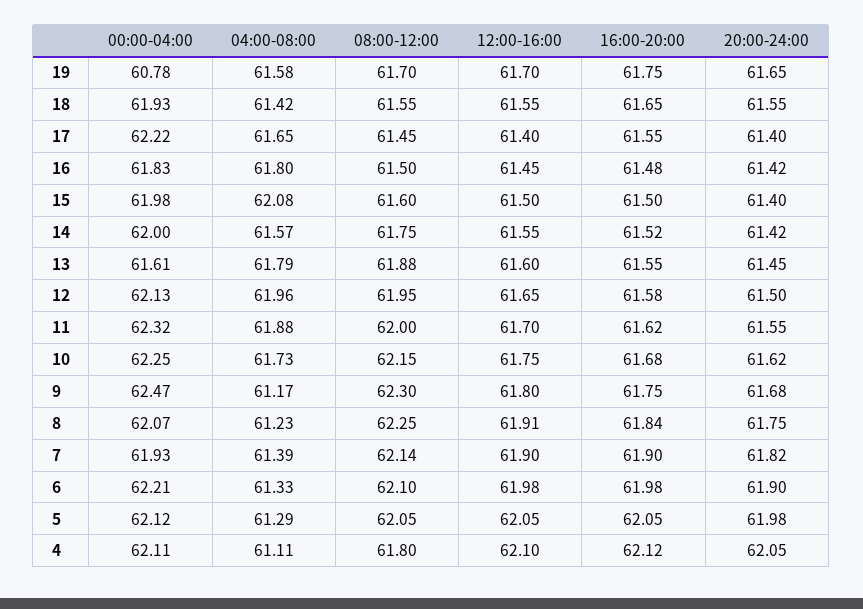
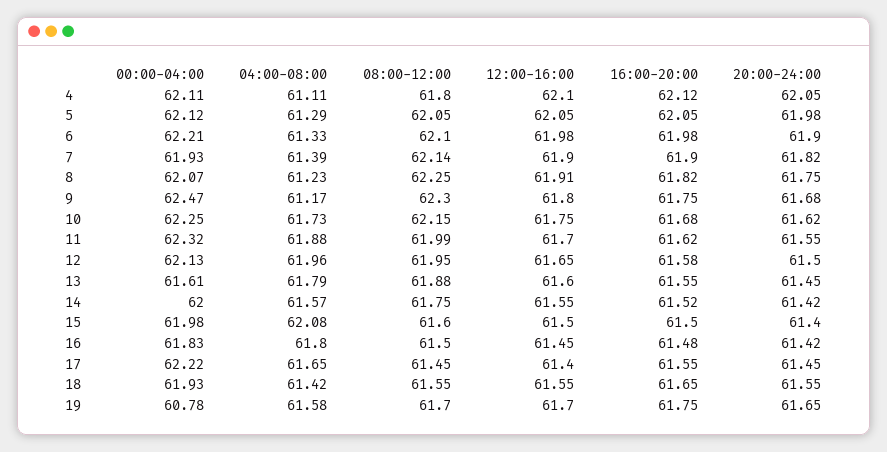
  {
    "00:00-04:00": {
      "19": 60.78,
      "18": 61.93,
      "17": 62.22,
      "16": 61.83,
      "15": 61.98,
      "14": 62,
      "13": 61.61,
      "12": 62.13,
      "11": 62.32,
      "10": 62.25,
      "9": 62.47,
      "8": 62.07,
      "7": 61.93,
      "6": 62.21,
      "5": 62.12,
      "4": 62.11
    },
    "04:00-08:00": {
      "19": 61.58,
      "18": 61.42,
      "17": 61.65,
      "16": 61.8,
      "15": 62.08,
      "14": 61.57,
      "13": 61.79,
      "12": 61.96,
      "11": 61.88,
      "10": 61.73,
      "9": 61.17,
      "8": 61.23,
      "7": 61.39,
      "6": 61.33,
      "5": 61.29,
      "4": 61.11
    },
    "08:00-12:00": {
      "19": 61.7,
      "18": 61.55,
      "17": 61.45,
      "16": 61.5,
      "15": 61.6,
      "14": 61.75,
      "13": 61.88,
      "12": 61.95,
-     "11": 62,
+     "11": 61.99,
      "10": 62.15,
      "9": 62.3,
      "8": 62.25,
      "7": 62.14,
      "6": 62.1,
      "5": 62.05,
      "4": 61.8
    },
    "12:00-16:00": {
      "19": 61.7,
      "18": 61.55,
      "17": 61.4,
      "16": 61.45,
      "15": 61.5,
      "14": 61.55,
      "13": 61.6,
      "12": 61.65,
      "11": 61.7,
      "10": 61.75,
      "9": 61.8,
      "8": 61.91,
      "7": 61.9,
      "6": 61.98,
      "5": 62.05,
      "4": 62.1
    },
    "16:00-20:00": {
      "19": 61.75,
      "18": 61.65,
      "17": 61.55,
      "16": 61.48,
      "15": 61.5,
      "14": 61.52,
      "13": 61.55,
      "12": 61.58,
      "11": 61.62,
      "10": 61.68,
      "9": 61.75,
-     "8": 61.84,
+     "8": 61.82,
      "7": 61.9,
      "6": 61.98,
      "5": 62.05,
      "4": 62.12
    },
    "20:00-24:00": {
      "19": 61.65,
      "18": 61.55,
-     "17": 61.4,
+     "17": 61.45,
      "16": 61.42,
      "15": 61.4,
      "14": 61.42,
      "13": 61.45,
      "12": 61.5,
      "11": 61.55,
      "10": 61.62,
      "9": 61.68,
      "8": 61.75,
      "7": 61.82,
      "6": 61.9,
      "5": 61.98,
      "4": 62.05
    }
  }

